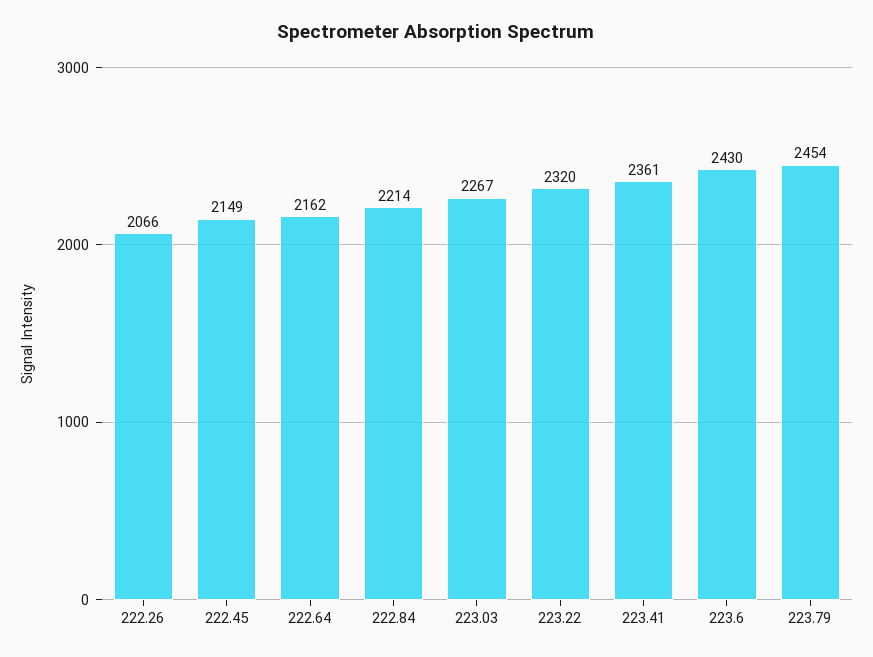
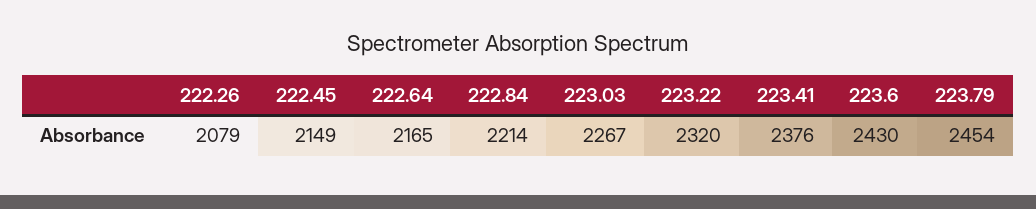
  {
-   "222.26": 2066,
+   "222.26": 2079,
    "222.45": 2149,
-   "222.64": 2162,
+   "222.64": 2165,
    "222.84": 2214,
    "223.03": 2267,
    "223.22": 2320,
-   "223.41": 2361,
+   "223.41": 2376,
    "223.6": 2430,
    "223.79": 2454
  }

